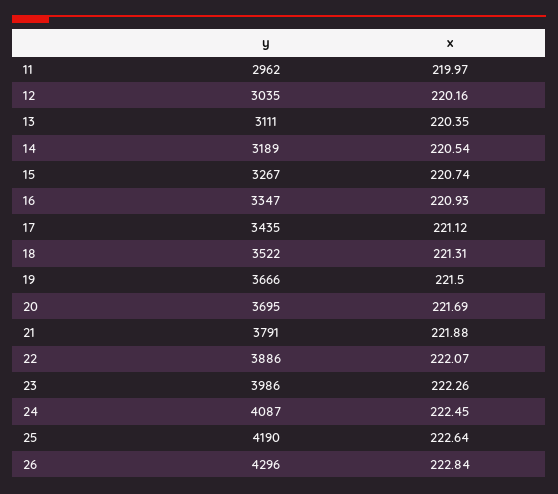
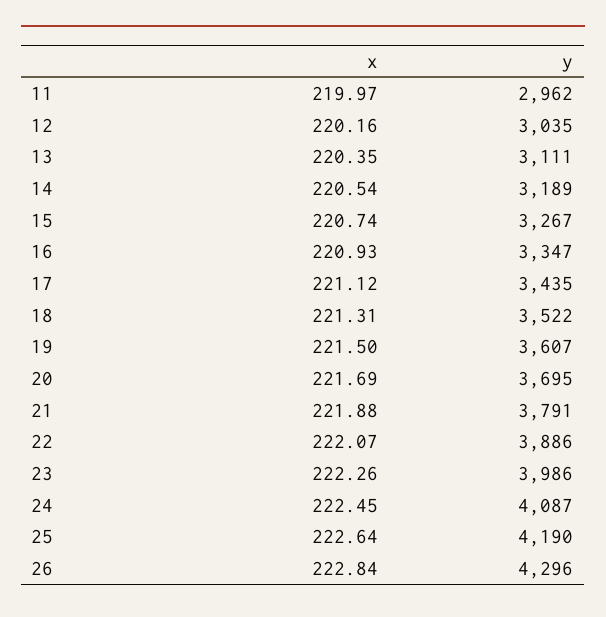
  {
    "y": {
      "11": 2962,
      "12": 3035,
      "13": 3111,
      "14": 3189,
      "15": 3267,
      "16": 3347,
      "17": 3435,
      "18": 3522,
-     "19": 3666,
+     "19": 3607,
      "20": 3695,
      "21": 3791,
      "22": 3886,
      "23": 3986,
      "24": 4087,
      "25": 4190,
      "26": 4296
    },
    "x": {
      "11": 219.97,
      "12": 220.16,
      "13": 220.35,
      "14": 220.54,
      "15": 220.74,
      "16": 220.93,
      "17": 221.12,
      "18": 221.31,
      "19": 221.5,
      "20": 221.69,
      "21": 221.88,
      "22": 222.07,
      "23": 222.26,
      "24": 222.45,
      "25": 222.64,
      "26": 222.84
    }
  }

